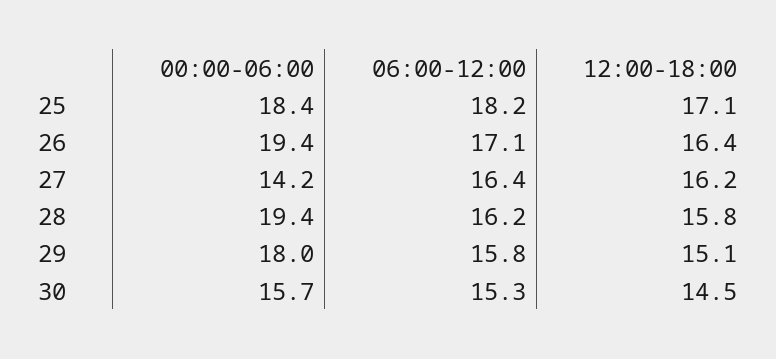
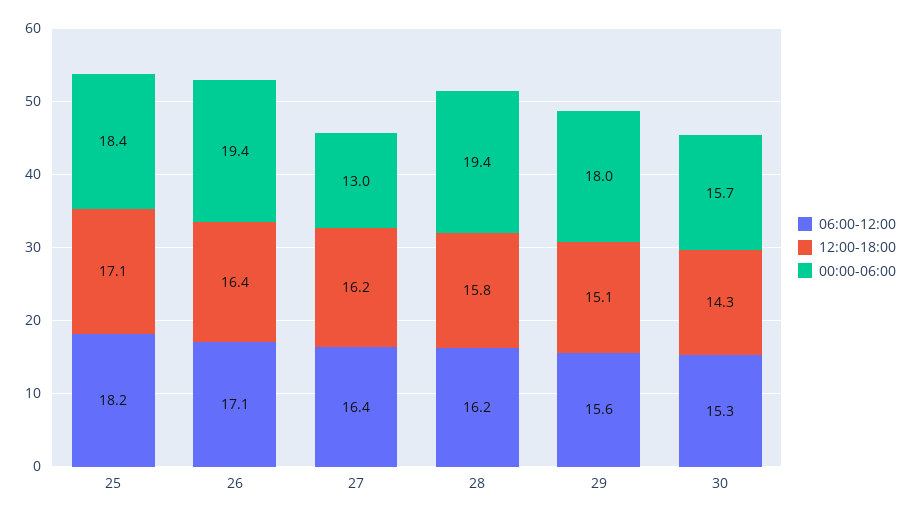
  {
    "00:00-06:00": {
      "25": 18.4,
      "26": 19.4,
-     "27": 14.2,
+     "27": 13,
      "28": 19.4,
      "29": 18,
      "30": 15.7
    },
    "06:00-12:00": {
      "25": 18.2,
      "26": 17.1,
      "27": 16.4,
      "28": 16.2,
-     "29": 15.8,
+     "29": 15.6,
      "30": 15.3
    },
    "12:00-18:00": {
      "25": 17.1,
      "26": 16.4,
      "27": 16.2,
      "28": 15.8,
      "29": 15.1,
-     "30": 14.5
+     "30": 14.3
    }
  }

